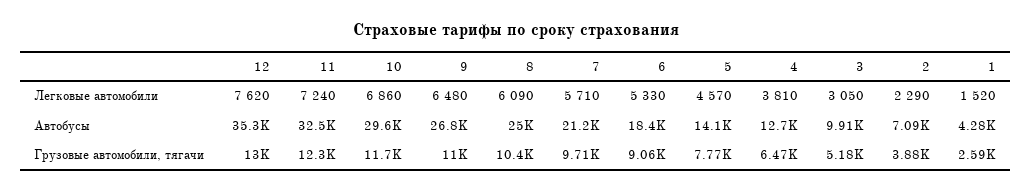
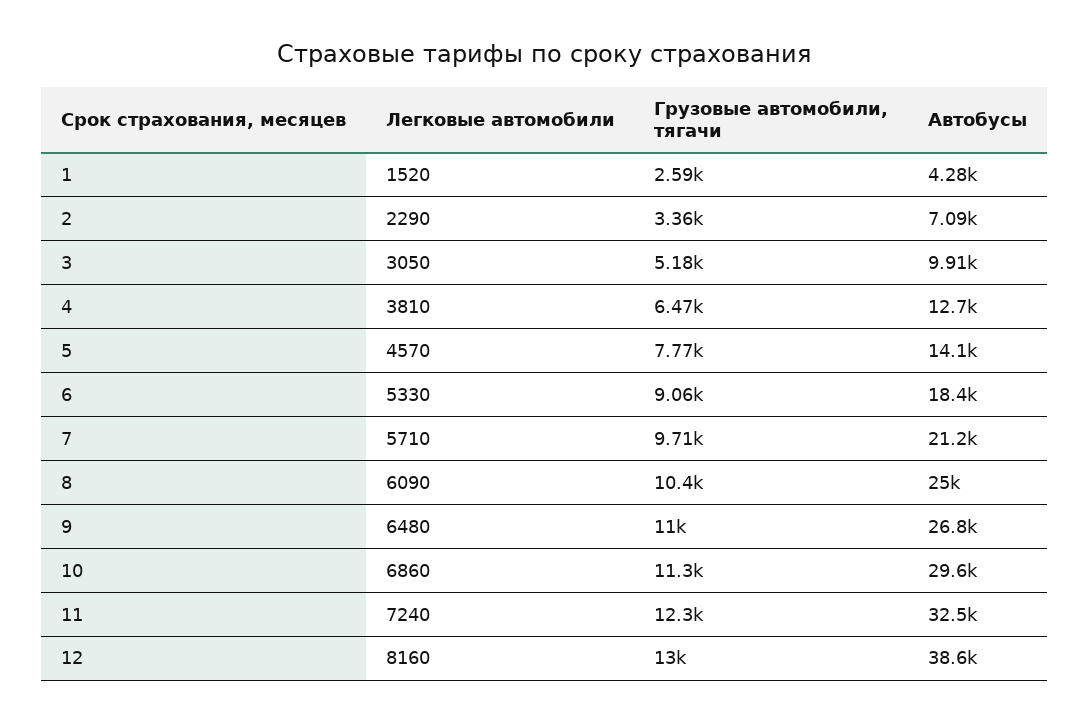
  {
    "12": {
-     "Легковые автомобили": 7620,
+     "Легковые автомобили": 8160,
-     "Автобусы": 35300,
+     "Автобусы": 38600,
      "Грузовые автомобили, тягачи": 13000
    },
    "11": {
      "Легковые автомобили": 7240,
      "Автобусы": 32500,
      "Грузовые автомобили, тягачи": 12300
    },
    "10": {
      "Легковые автомобили": 6860,
      "Автобусы": 29600,
-     "Грузовые автомобили, тягачи": 11700
+     "Грузовые автомобили, тягачи": 11300
    },
    "9": {
      "Легковые автомобили": 6480,
      "Автобусы": 26800,
      "Грузовые автомобили, тягачи": 11000
    },
    "8": {
      "Легковые автомобили": 6090,
      "Автобусы": 25000,
      "Грузовые автомобили, тягачи": 10400
    },
    "7": {
      "Легковые автомобили": 5710,
      "Автобусы": 21200,
      "Грузовые автомобили, тягачи": 9710
    },
    "6": {
      "Легковые автомобили": 5330,
      "Автобусы": 18400,
      "Грузовые автомобили, тягачи": 9060
    },
    "5": {
      "Легковые автомобили": 4570,
      "Автобусы": 14100,
      "Грузовые автомобили, тягачи": 7770
    },
    "4": {
      "Легковые автомобили": 3810,
      "Автобусы": 12700,
      "Грузовые автомобили, тягачи": 6470
    },
    "3": {
      "Легковые автомобили": 3050,
      "Автобусы": 9910,
      "Грузовые автомобили, тягачи": 5180
    },
    "2": {
      "Легковые автомобили": 2290,
      "Автобусы": 7090,
-     "Грузовые автомобили, тягачи": 3880
+     "Грузовые автомобили, тягачи": 3360
    },
    "1": {
      "Легковые автомобили": 1520,
      "Автобусы": 4280,
      "Грузовые автомобили, тягачи": 2590
    }
  }

